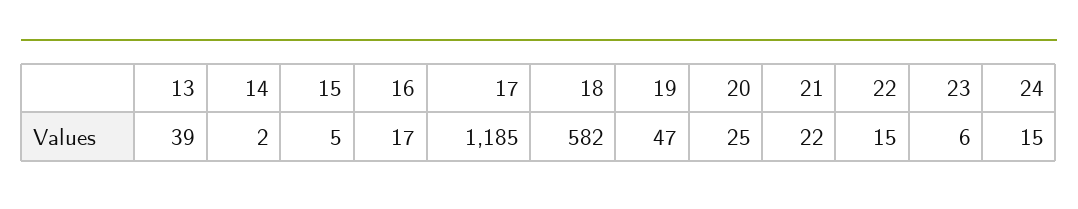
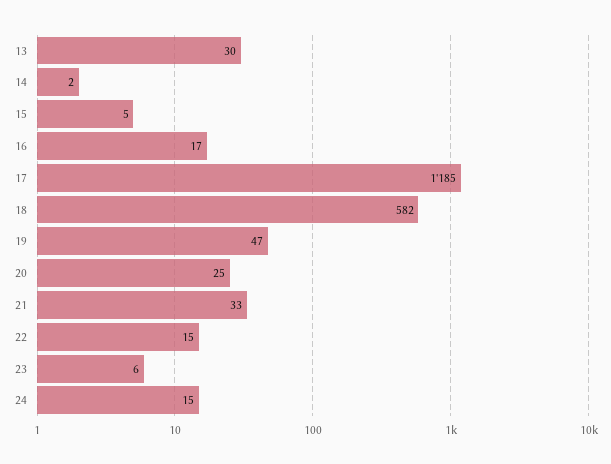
  {
-   "13": 39,
+   "13": 30,
    "14": 2,
    "15": 5,
    "16": 17,
    "17": 1185,
    "18": 582,
    "19": 47,
    "20": 25,
-   "21": 22,
+   "21": 33,
    "22": 15,
    "23": 6,
    "24": 15
  }

